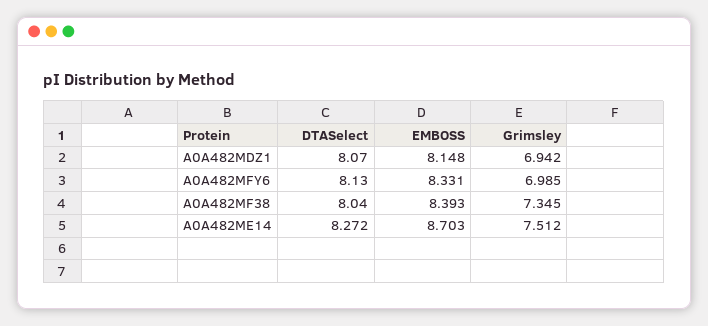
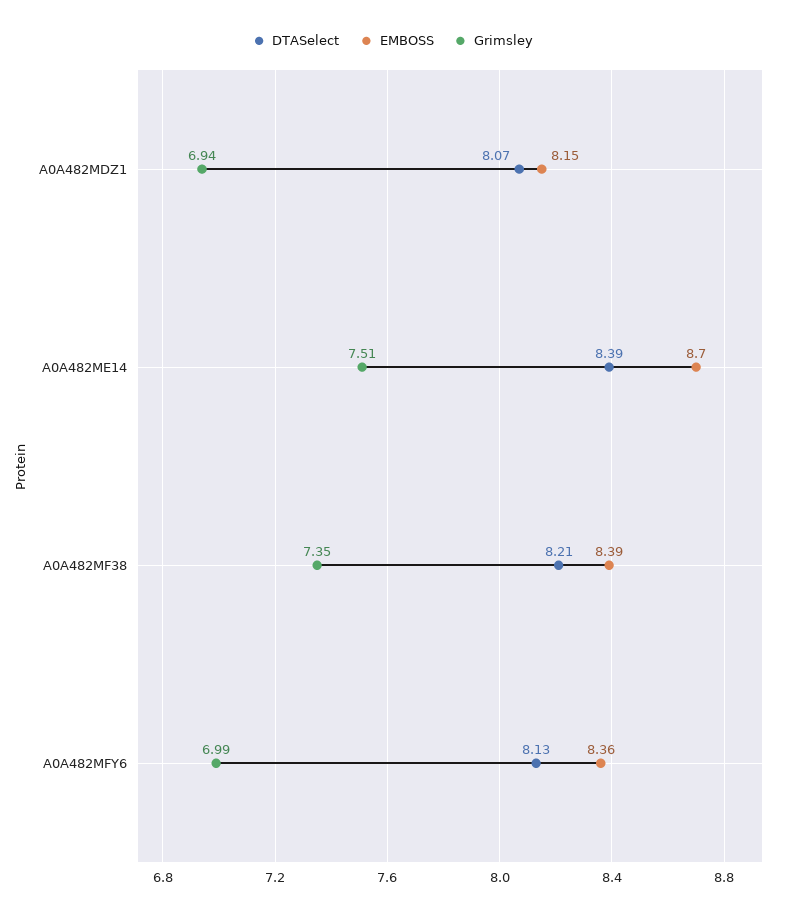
  {
    "DTASelect": {
      "A0A482MDZ1": 8.07,
      "A0A482MFY6": 8.13,
-     "A0A482MF38": 8.04,
+     "A0A482MF38": 8.21,
-     "A0A482ME14": 8.272
+     "A0A482ME14": 8.39
    },
    "EMBOSS": {
      "A0A482MDZ1": 8.148,
-     "A0A482MFY6": 8.331,
+     "A0A482MFY6": 8.36,
      "A0A482MF38": 8.393,
      "A0A482ME14": 8.703
    },
    "Grimsley": {
      "A0A482MDZ1": 6.942,
      "A0A482MFY6": 6.985,
      "A0A482MF38": 7.345,
      "A0A482ME14": 7.512
    }
  }

